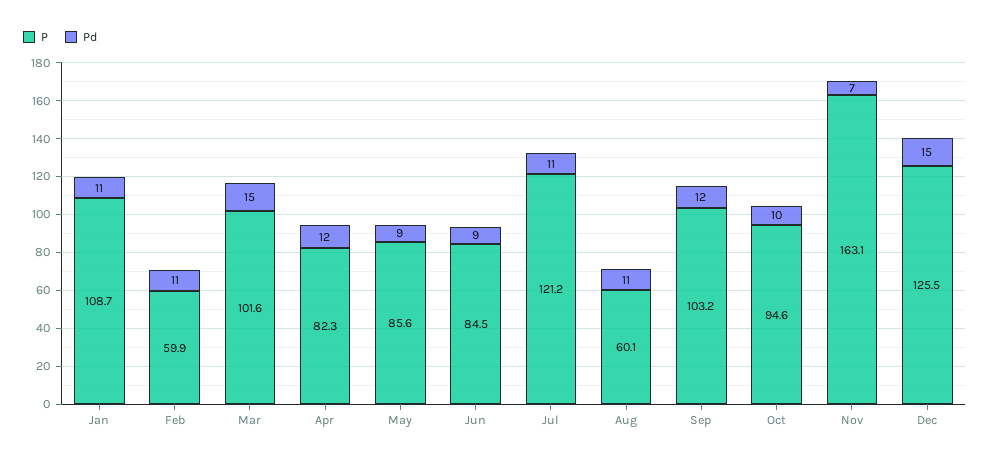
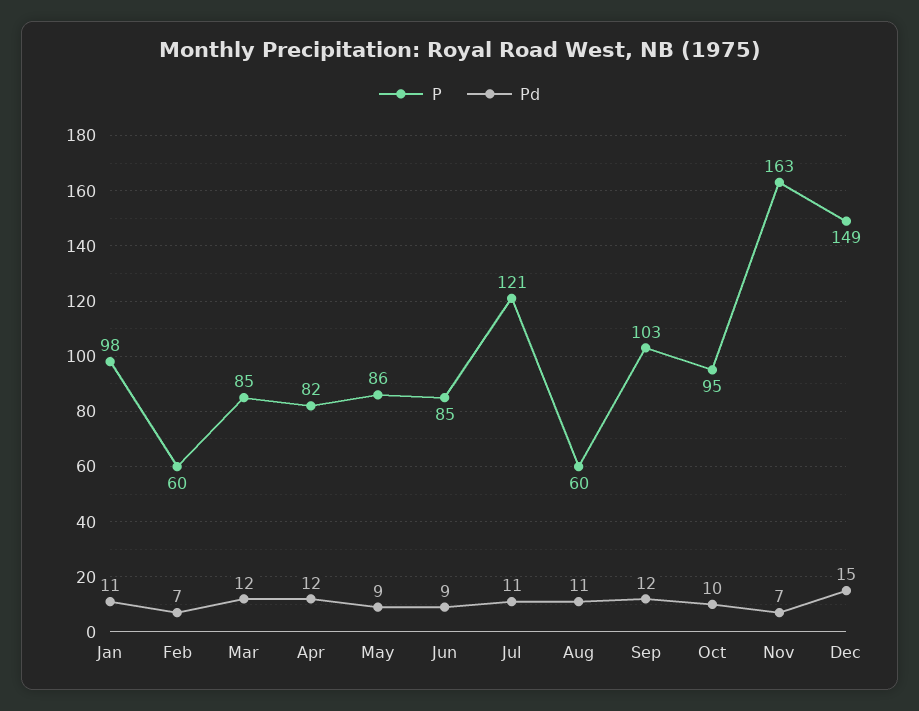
  {
    "P": {
-     "Jan": 108.7,
+     "Jan": 98,
      "Feb": 59.9,
-     "Mar": 101.6,
+     "Mar": 85,
      "Apr": 82.3,
      "May": 85.6,
      "Jun": 84.5,
      "Jul": 121.2,
      "Aug": 60.1,
      "Sep": 103.2,
      "Oct": 94.6,
      "Nov": 163.1,
-     "Dec": 125.5
+     "Dec": 149
    },
    "Pd": {
      "Jan": 11,
-     "Feb": 11,
+     "Feb": 7,
-     "Mar": 15,
+     "Mar": 12,
      "Apr": 12,
      "May": 9,
      "Jun": 9,
      "Jul": 11,
      "Aug": 11,
      "Sep": 12,
      "Oct": 10,
      "Nov": 7,
      "Dec": 15
    }
  }

